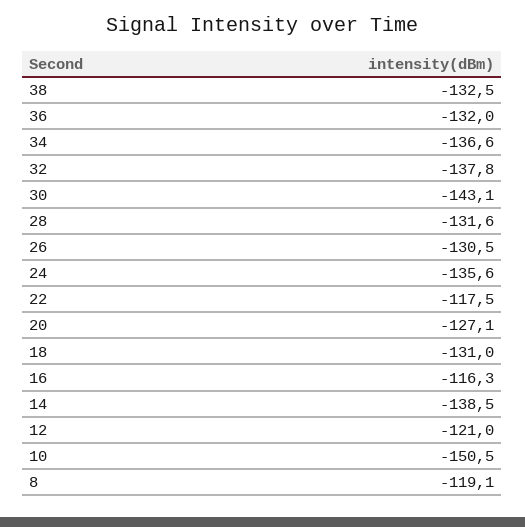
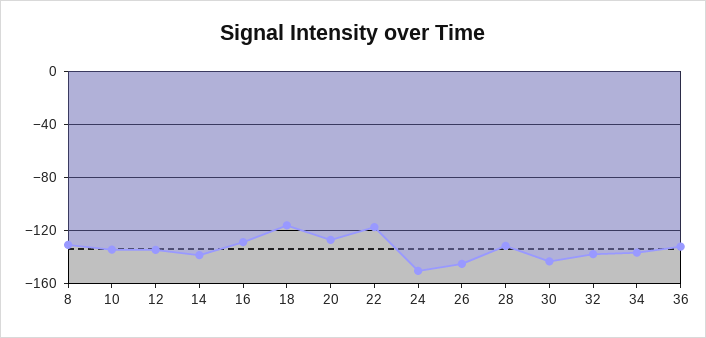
  {
-   "38": -132.5,
    "36": -132,
    "34": -136.6,
    "32": -137.8,
    "30": -143.1,
    "28": -131.6,
-   "26": -130.5,
+   "26": -145,
-   "24": -135.6,
+   "24": -150,
    "22": -117.5,
    "20": -127.1,
-   "18": -131,
+   "18": -115,
-   "16": -116.3,
+   "16": -130,
    "14": -138.5,
-   "12": -121,
+   "12": -135,
-   "10": -150.5,
+   "10": -135,
-   "8": -119.1
+   "8": -130
  }

